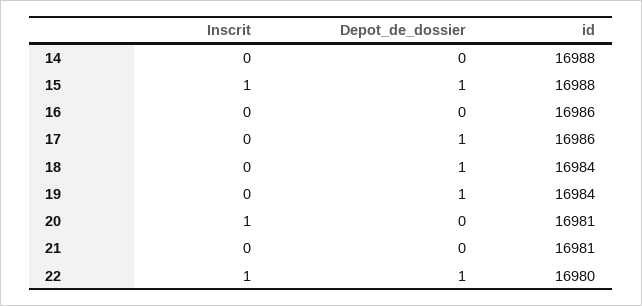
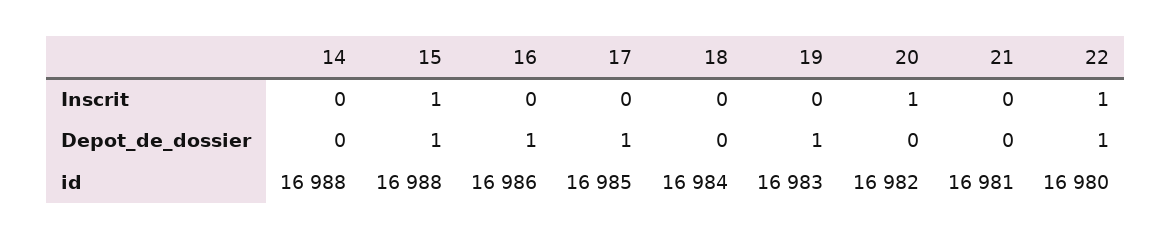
  {
    "Inscrit": {
      "14": 0,
      "15": 1,
      "16": 0,
      "17": 0,
      "18": 0,
      "19": 0,
      "20": 1,
      "21": 0,
      "22": 1
    },
    "Depot_de_dossier": {
      "14": 0,
      "15": 1,
-     "16": 0,
+     "16": 1,
      "17": 1,
-     "18": 1,
+     "18": 0,
      "19": 1,
      "20": 0,
      "21": 0,
      "22": 1
    },
    "id": {
      "14": 16988,
      "15": 16988,
      "16": 16986,
-     "17": 16986,
+     "17": 16985,
      "18": 16984,
-     "19": 16984,
+     "19": 16983,
-     "20": 16981,
+     "20": 16982,
      "21": 16981,
      "22": 16980
    }
  }

